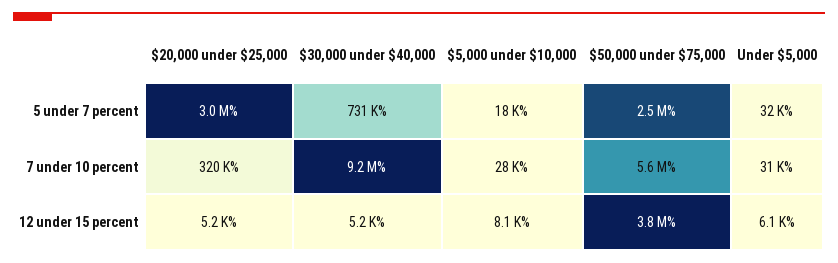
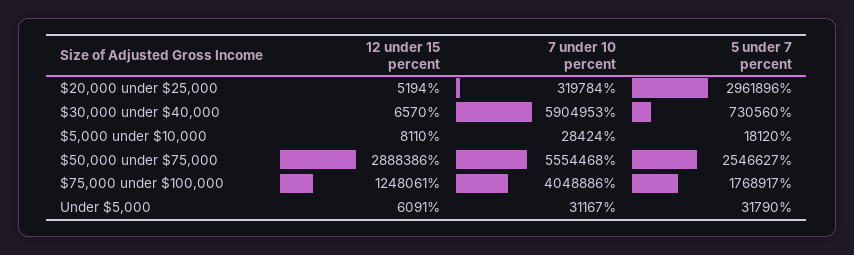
  {
    "$20,000 under $25,000": {
      "5 under 7 percent": 2961896,
      "7 under 10 percent": 319784,
      "12 under 15 percent": 5194
    },
    "$30,000 under $40,000": {
      "5 under 7 percent": 730560,
-     "7 under 10 percent": 9200000,
+     "7 under 10 percent": 5904953,
-     "12 under 15 percent": 5200
+     "12 under 15 percent": 6570
    },
    "$5,000 under $10,000": {
      "5 under 7 percent": 18120,
      "7 under 10 percent": 28424,
      "12 under 15 percent": 8110
    },
    "$50,000 under $75,000": {
      "5 under 7 percent": 2546627,
      "7 under 10 percent": 5554468,
-     "12 under 15 percent": 3800000
+     "12 under 15 percent": 2888386
    },
    "Under $5,000": {
      "5 under 7 percent": 31790,
      "7 under 10 percent": 31167,
      "12 under 15 percent": 6091
-   }
+   },
+   "$75,000 under $100,000": {
+     "12 under 15 percent": 1248061,
+     "7 under 10 percent": 4048886,
+     "5 under 7 percent": 1768917
+   }
  }

